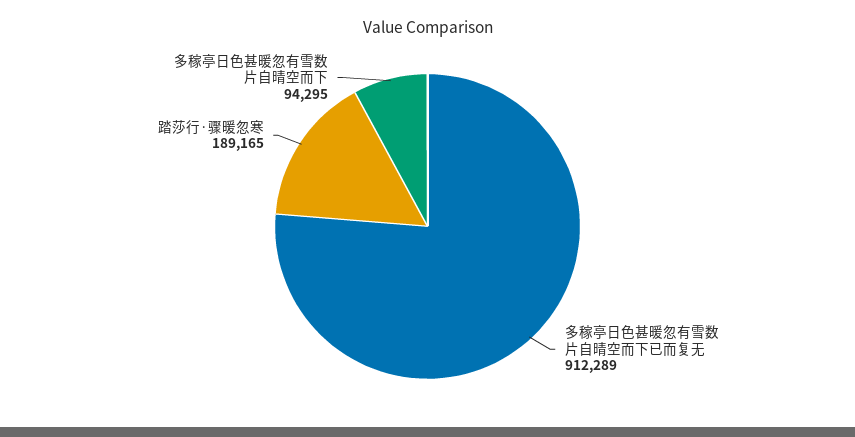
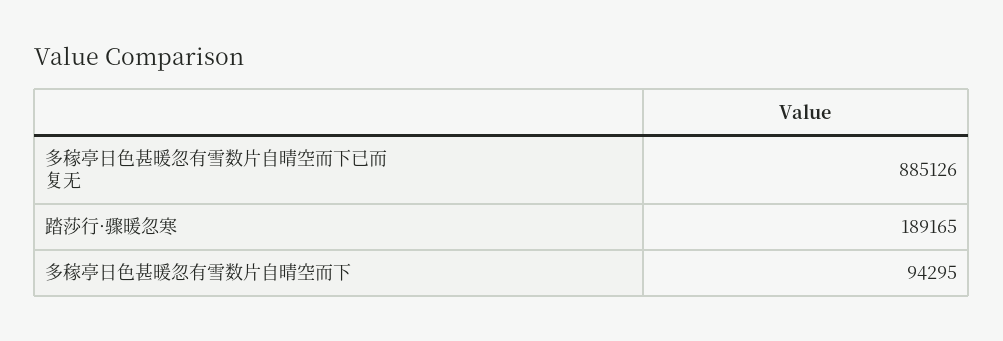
  {
-   "多稼亭日色甚暖忽有雪数片自晴空而下已而复无": 912289,
+   "多稼亭日色甚暖忽有雪数片自晴空而下已而复无": 885126,
    "踏莎行·骤暖忽寒": 189165,
    "多稼亭日色甚暖忽有雪数片自晴空而下": 94295
  }

